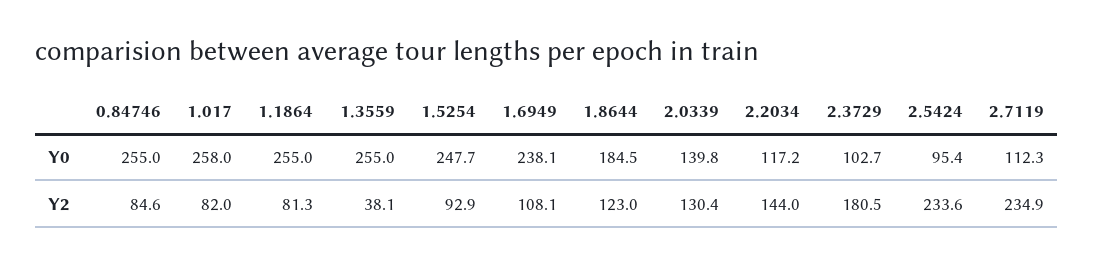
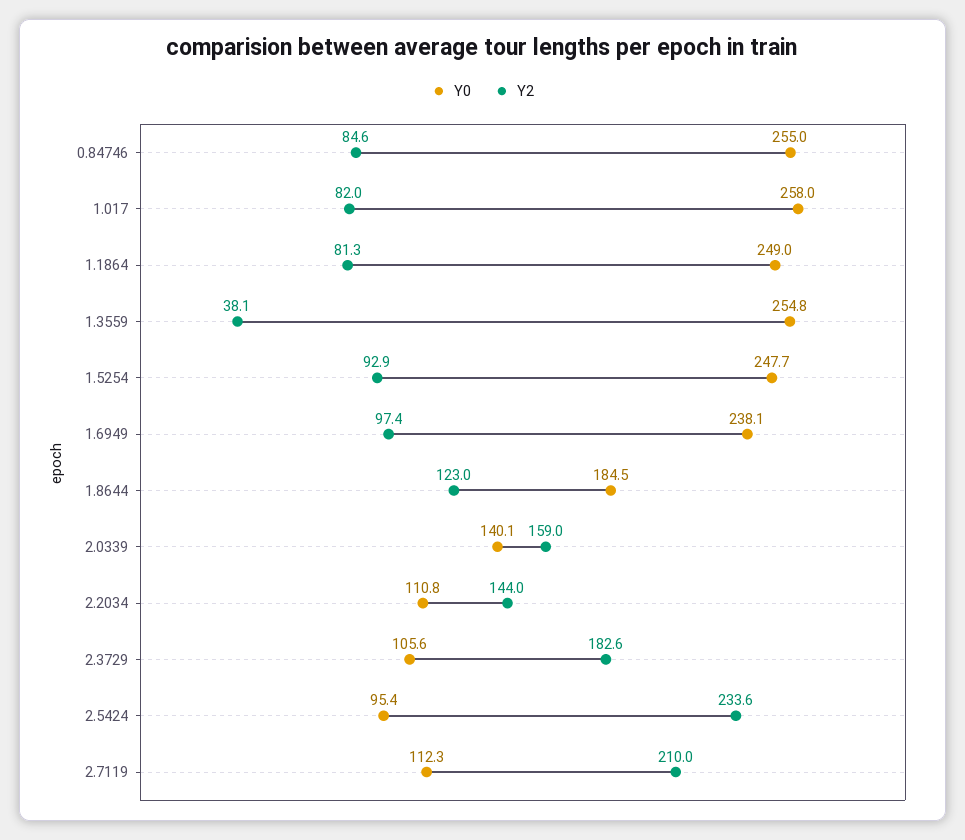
  {
    "Y0": {
      "0.84746": 255,
      "1.017": 258,
-     "1.1864": 255,
+     "1.1864": 249,
-     "1.3559": 255,
+     "1.3559": 254.8,
      "1.5254": 247.7,
      "1.6949": 238.1,
      "1.8644": 184.5,
-     "2.0339": 139.8,
+     "2.0339": 140.1,
-     "2.2034": 117.2,
+     "2.2034": 110.8,
-     "2.3729": 102.7,
+     "2.3729": 105.6,
      "2.5424": 95.4,
      "2.7119": 112.3
    },
    "Y2": {
      "0.84746": 84.6,
      "1.017": 82,
      "1.1864": 81.3,
      "1.3559": 38.1,
      "1.5254": 92.9,
-     "1.6949": 108.1,
+     "1.6949": 97.4,
      "1.8644": 123,
-     "2.0339": 130.4,
+     "2.0339": 159,
      "2.2034": 144,
-     "2.3729": 180.5,
+     "2.3729": 182.6,
      "2.5424": 233.6,
-     "2.7119": 234.9
+     "2.7119": 210
    }
  }

